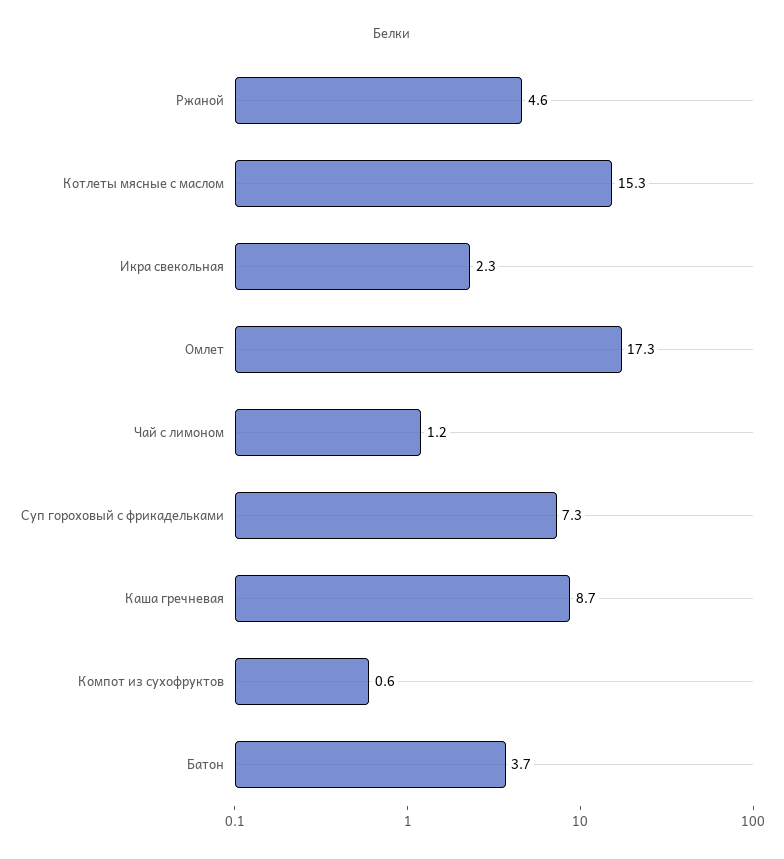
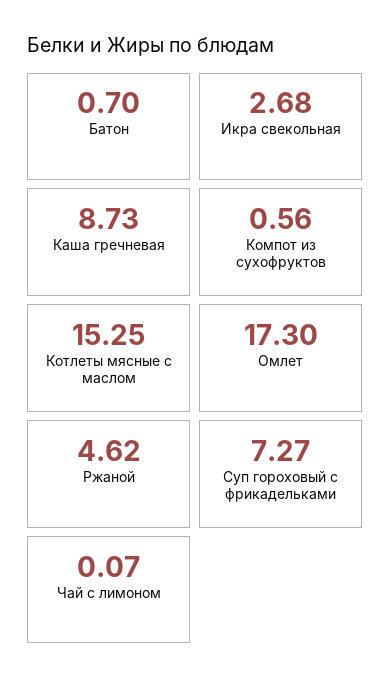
  {
    "Ржаной": 4.62,
    "Котлеты мясные с маслом": 15.25,
-   "Икра свекольная": 2.3,
+   "Икра свекольная": 2.68,
    "Омлет": 17.3,
-   "Чай с лимоном": 1.2,
+   "Чай с лимоном": 0.07,
    "Суп гороховый с фрикадельками": 7.27,
    "Каша гречневая": 8.73,
    "Компот из сухофруктов": 0.56,
-   "Батон": 3.7
+   "Батон": 0.7
  }

